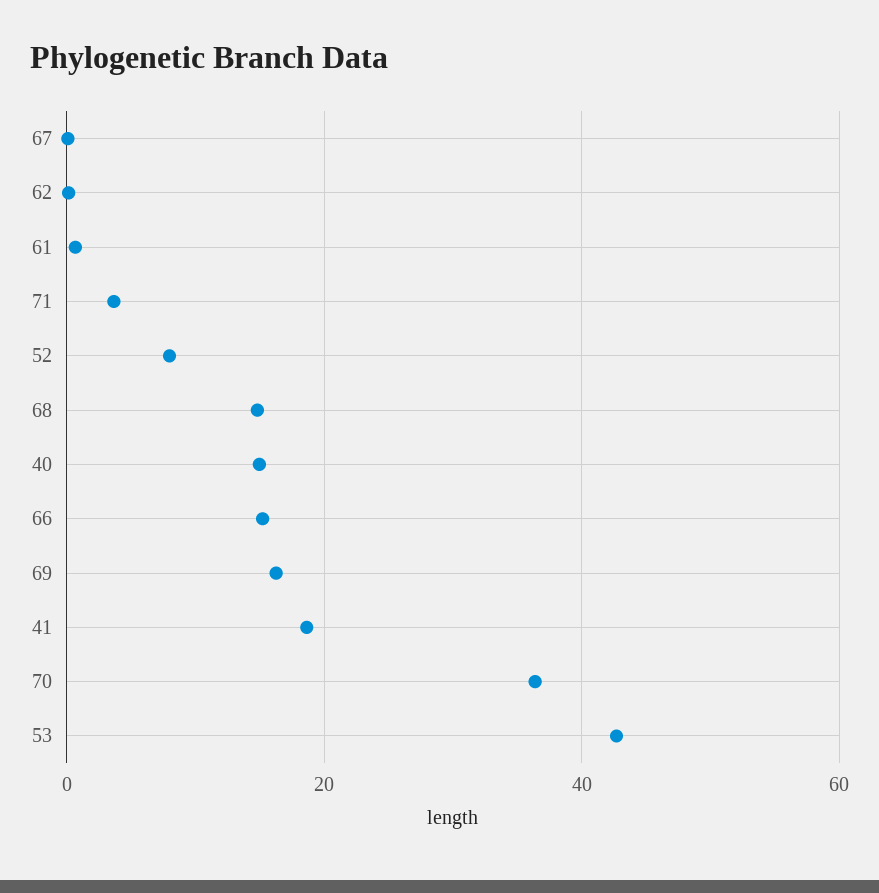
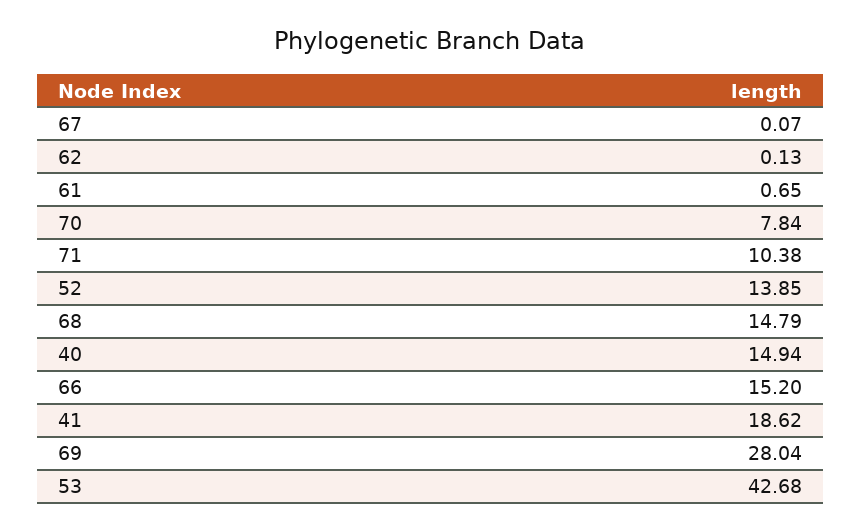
  {
    "67": 0.07,
    "62": 0.13,
    "61": 0.65,
-   "71": 4,
+   "71": 10.38,
-   "52": 8,
+   "52": 13.85,
    "68": 14.79,
    "40": 14.94,
    "66": 15.2,
-   "69": 16,
+   "69": 28.04,
    "41": 18.62,
-   "70": 36,
+   "70": 7.84,
    "53": 42.68
  }

